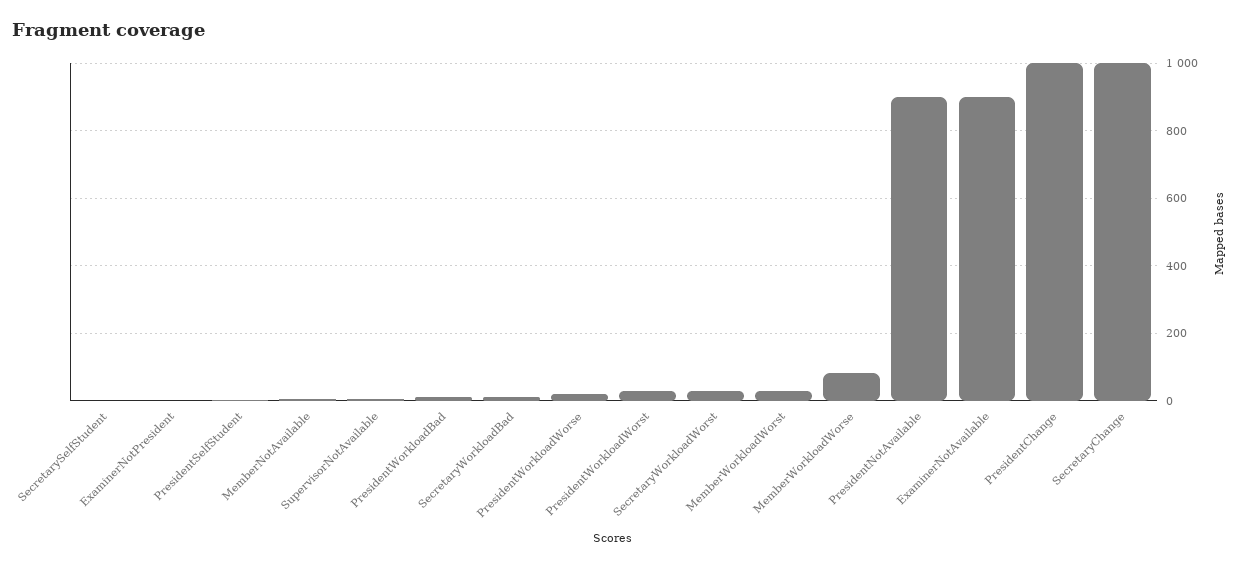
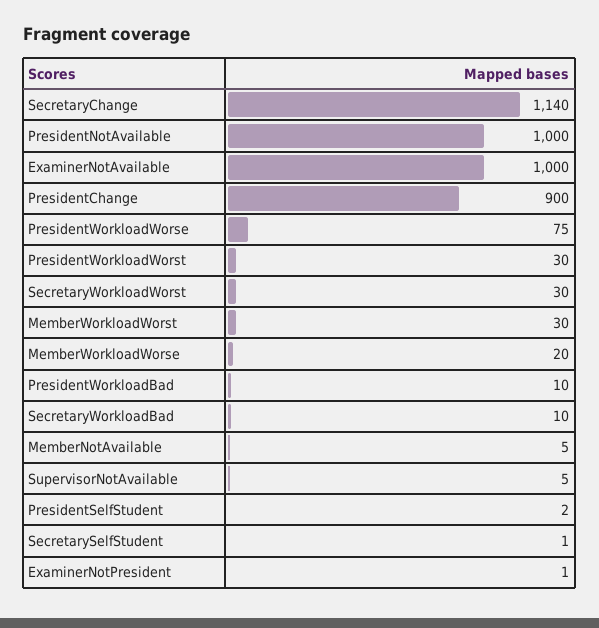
  {
    "SecretarySelfStudent": 1,
    "ExaminerNotPresident": 1,
    "PresidentSelfStudent": 2,
    "MemberNotAvailable": 5,
    "SupervisorNotAvailable": 5,
    "PresidentWorkloadBad": 10,
    "SecretaryWorkloadBad": 10,
-   "PresidentWorkloadWorse": 20,
+   "PresidentWorkloadWorse": 75,
    "PresidentWorkloadWorst": 30,
    "SecretaryWorkloadWorst": 30,
    "MemberWorkloadWorst": 30,
-   "MemberWorkloadWorse": 80,
+   "MemberWorkloadWorse": 20,
-   "PresidentNotAvailable": 900,
+   "PresidentNotAvailable": 1000,
-   "ExaminerNotAvailable": 900,
+   "ExaminerNotAvailable": 1000,
-   "PresidentChange": 1000,
+   "PresidentChange": 900,
-   "SecretaryChange": 1000
+   "SecretaryChange": 1140
  }

